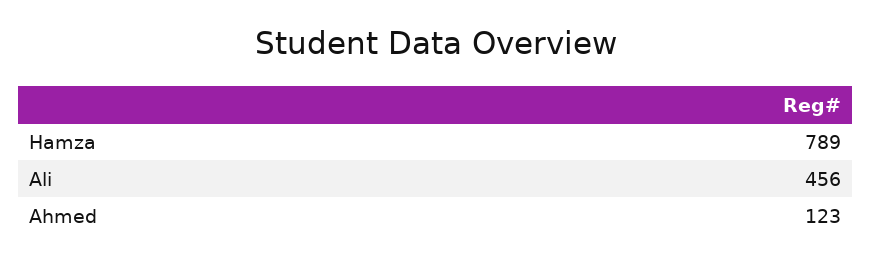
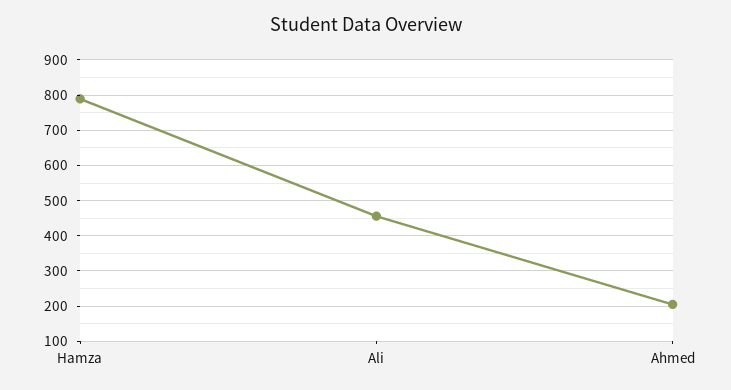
  {
    "Hamza": 789,
    "Ali": 456,
-   "Ahmed": 123
+   "Ahmed": 200
  }

